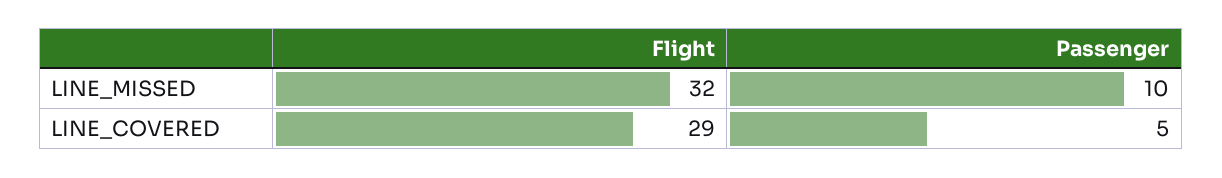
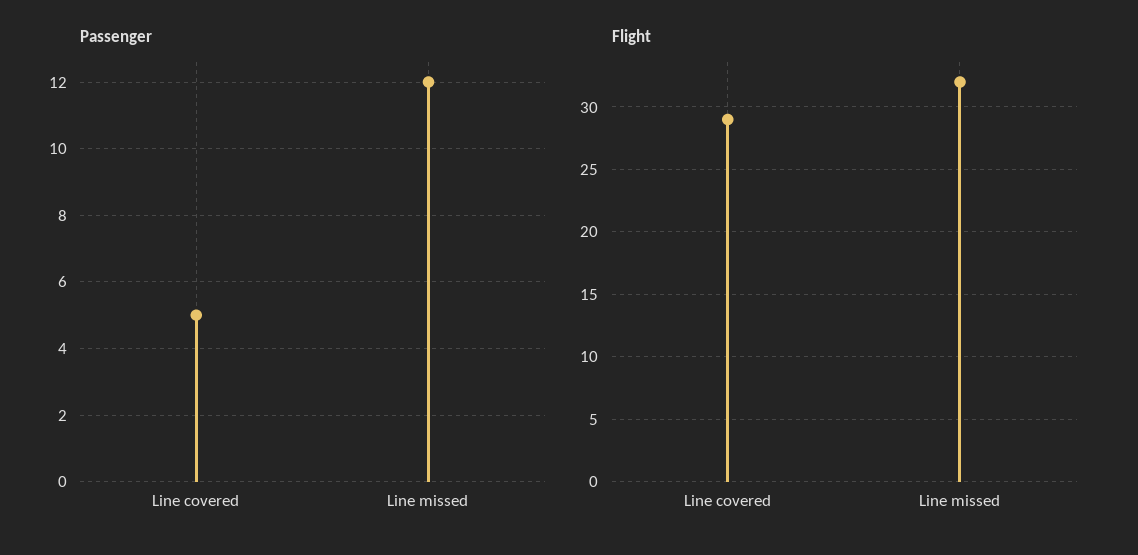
  {
    "Flight": {
      "LINE_MISSED": 32,
      "LINE_COVERED": 29
    },
    "Passenger": {
-     "LINE_MISSED": 10,
+     "LINE_MISSED": 12,
      "LINE_COVERED": 5
    }
  }

